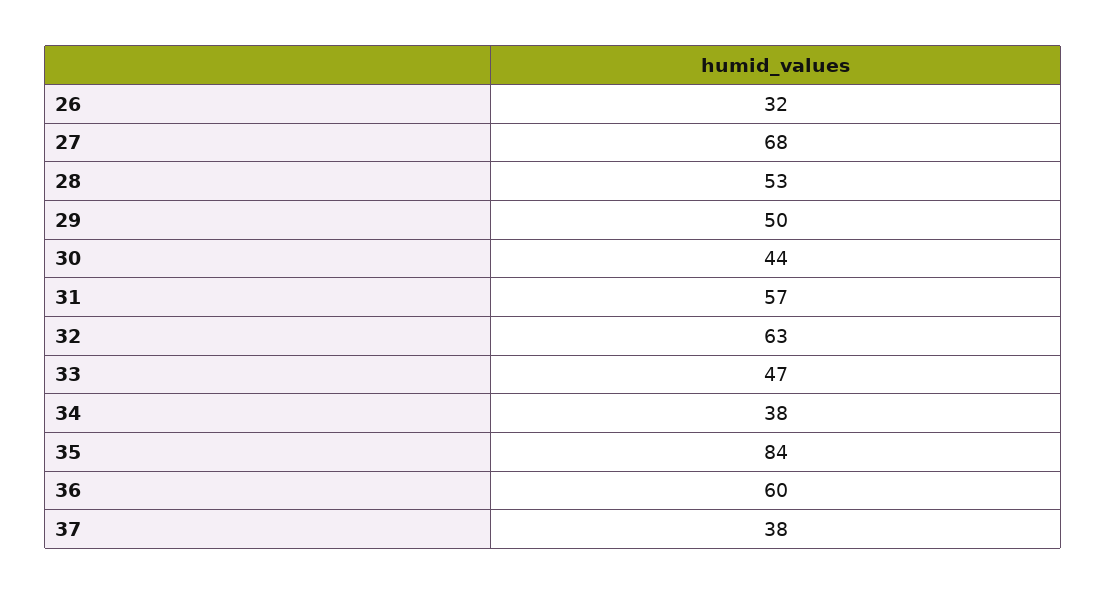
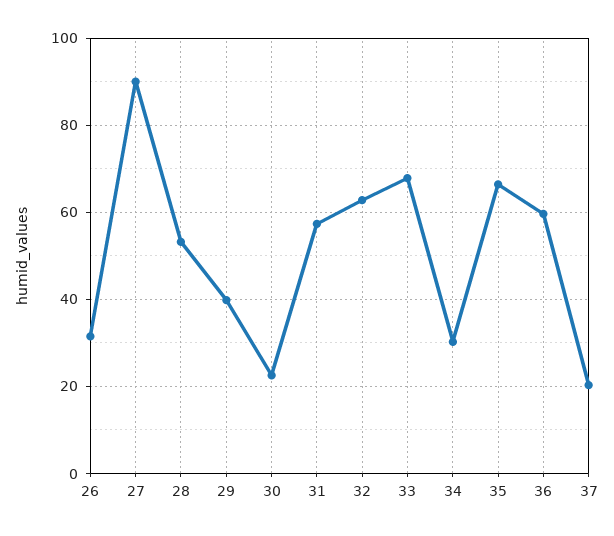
  {
    "26": 32,
-   "27": 68,
+   "27": 90,
    "28": 53,
-   "29": 50,
+   "29": 40,
-   "30": 44,
+   "30": 22,
    "31": 57,
    "32": 63,
-   "33": 47,
+   "33": 68,
-   "34": 38,
+   "34": 30,
-   "35": 84,
+   "35": 66,
    "36": 60,
-   "37": 38
+   "37": 20
  }

